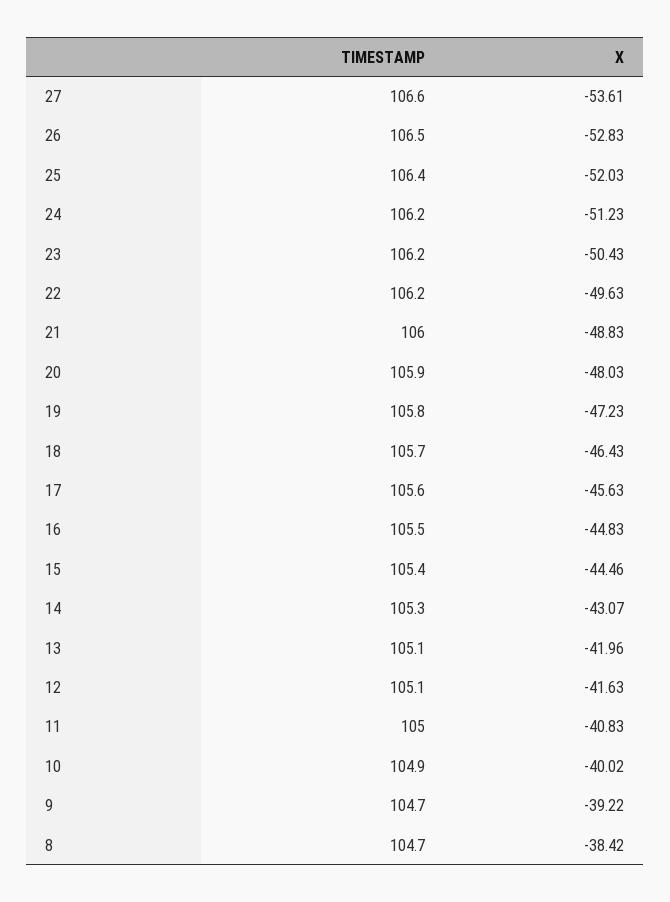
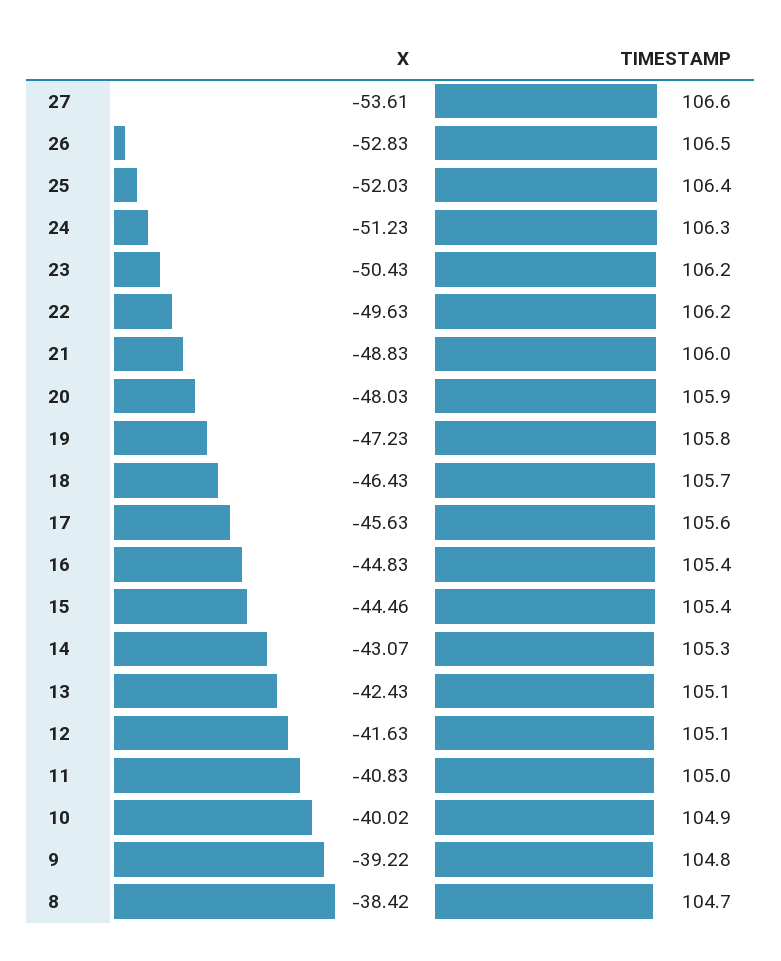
  {
    "TIMESTAMP": {
      "27": 106.6,
      "26": 106.5,
      "25": 106.4,
-     "24": 106.2,
+     "24": 106.3,
      "23": 106.2,
      "22": 106.2,
      "21": 106,
      "20": 105.9,
      "19": 105.8,
      "18": 105.7,
      "17": 105.6,
-     "16": 105.5,
+     "16": 105.4,
      "15": 105.4,
      "14": 105.3,
      "13": 105.1,
      "12": 105.1,
      "11": 105,
      "10": 104.9,
-     "9": 104.7,
+     "9": 104.8,
      "8": 104.7
    },
    "X": {
      "27": -53.61,
      "26": -52.83,
      "25": -52.03,
      "24": -51.23,
      "23": -50.43,
      "22": -49.63,
      "21": -48.83,
      "20": -48.03,
      "19": -47.23,
      "18": -46.43,
      "17": -45.63,
      "16": -44.83,
      "15": -44.46,
      "14": -43.07,
-     "13": -41.96,
+     "13": -42.43,
      "12": -41.63,
      "11": -40.83,
      "10": -40.02,
      "9": -39.22,
      "8": -38.42
    }
  }

